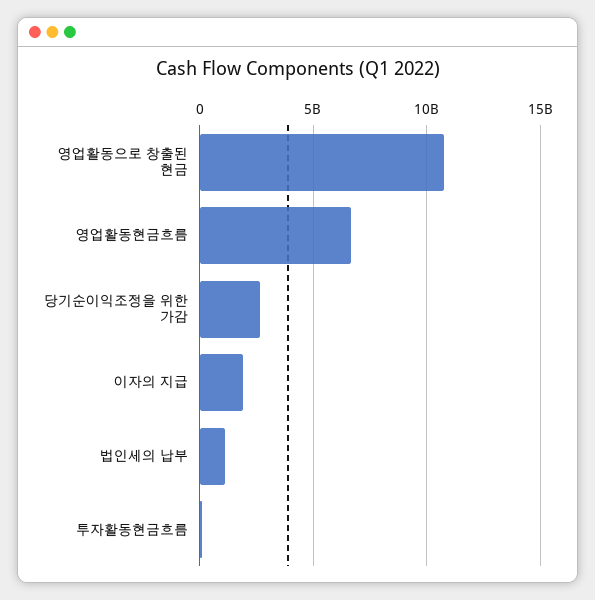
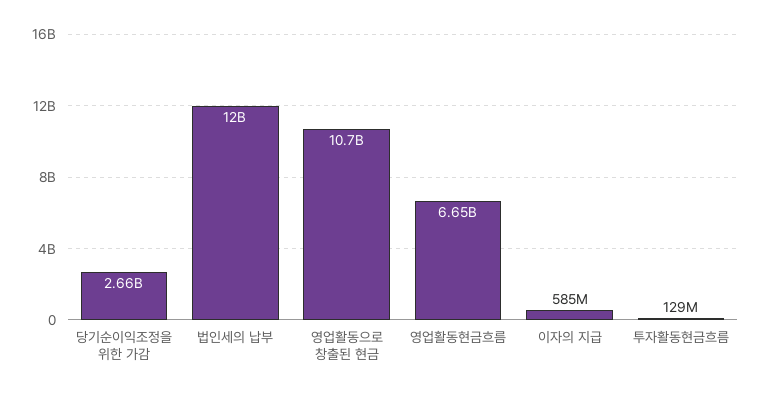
  {
    "영업활동으로 창출된 현금": 10700000000,
    "영업활동현금흐름": 6650000000,
    "당기순이익조정을 위한 가감": 2660000000,
-   "이자의 지급": 2000000000,
+   "이자의 지급": 585000000,
-   "법인세의 납부": 1000000000,
+   "법인세의 납부": 12000000000,
    "투자활동현금흐름": 129000000
  }

